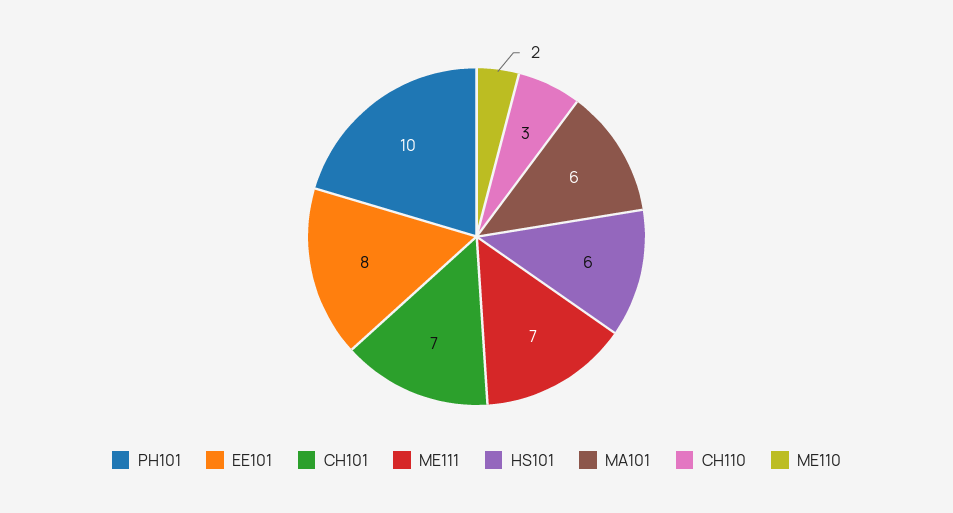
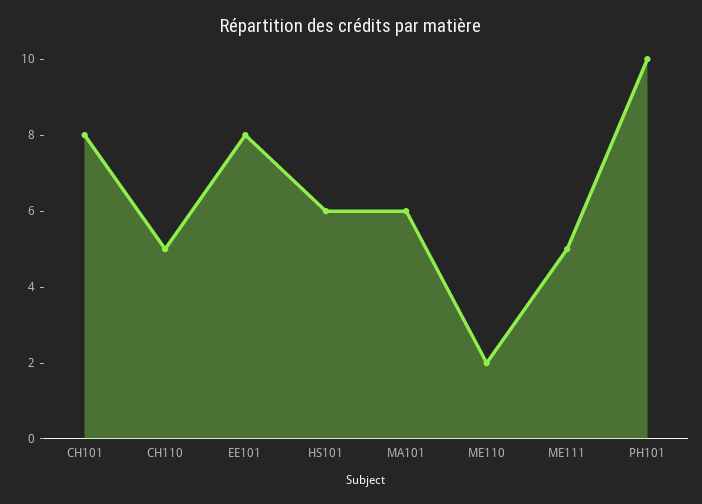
  {
    "PH101": 10,
    "EE101": 8,
-   "CH101": 7,
+   "CH101": 8,
-   "ME111": 7,
+   "ME111": 5,
    "HS101": 6,
    "MA101": 6,
-   "CH110": 3,
+   "CH110": 5,
    "ME110": 2
  }

